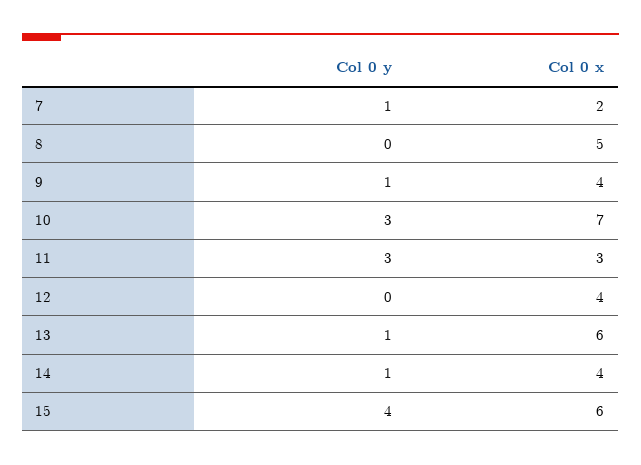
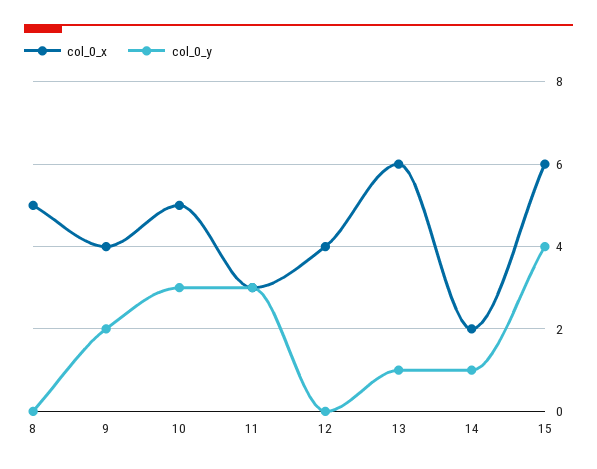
  {
    "Col 0 y": {
-     "7": 1,
      "8": 0,
-     "9": 1,
+     "9": 2,
      "10": 3,
      "11": 3,
      "12": 0,
      "13": 1,
      "14": 1,
      "15": 4
    },
    "Col 0 x": {
-     "7": 2,
      "8": 5,
      "9": 4,
-     "10": 7,
+     "10": 5,
      "11": 3,
      "12": 4,
      "13": 6,
-     "14": 4,
+     "14": 2,
      "15": 6
    }
  }

